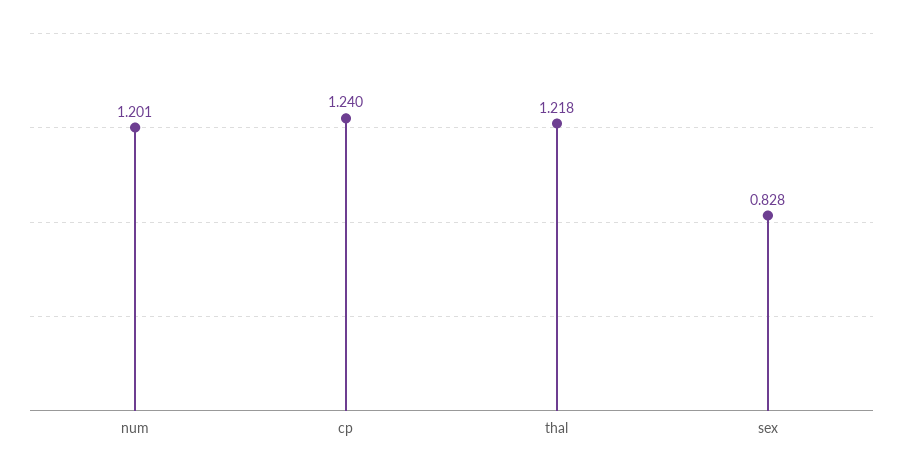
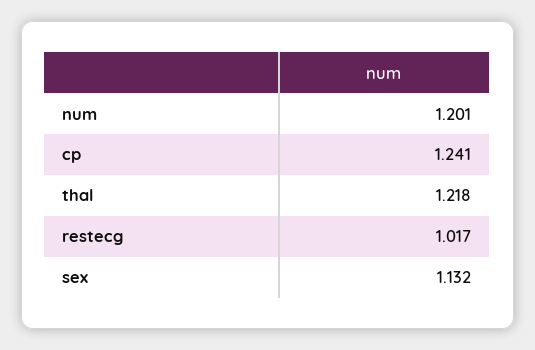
  {
    "num": 1.201,
-   "cp": 1.24,
+   "cp": 1.241,
    "thal": 1.218,
-   "sex": 0.828
+   "sex": 1.132,
+   "restecg": 1.017
  }

